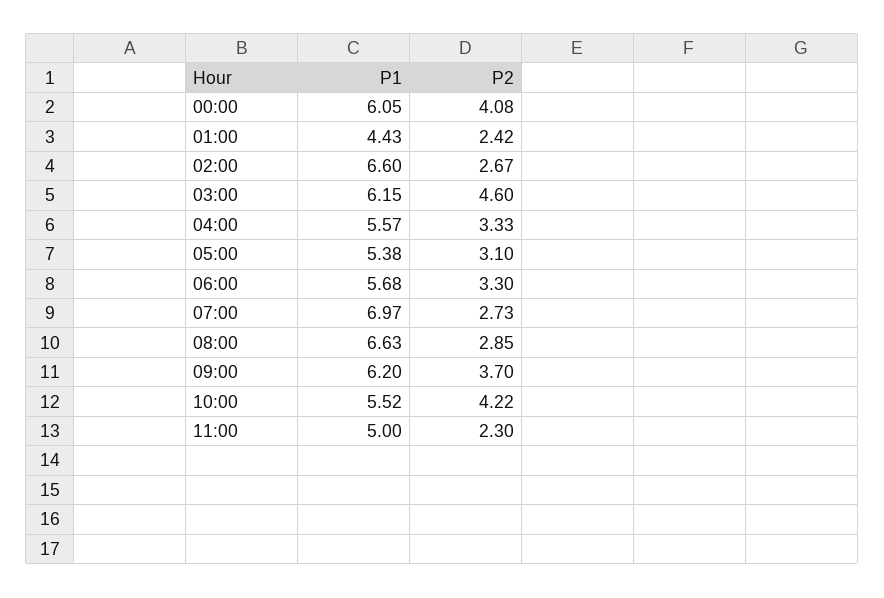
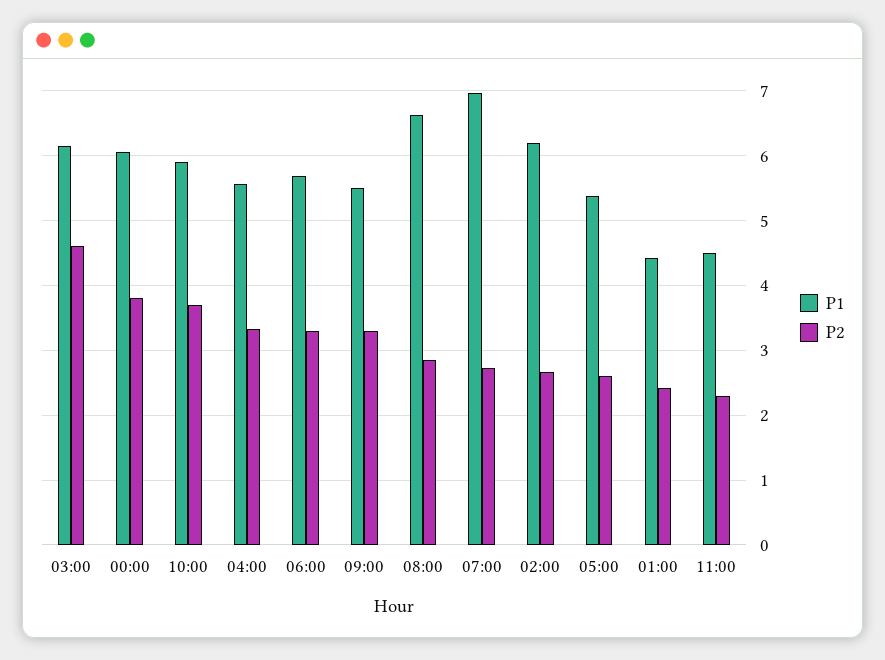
  {
    "P1": {
      "00:00": 6.05,
      "01:00": 4.43,
-     "02:00": 6.6,
+     "02:00": 6.2,
      "03:00": 6.15,
      "04:00": 5.57,
      "05:00": 5.38,
      "06:00": 5.68,
      "07:00": 6.97,
      "08:00": 6.63,
-     "09:00": 6.2,
+     "09:00": 5.5,
-     "10:00": 5.52,
+     "10:00": 5.9,
-     "11:00": 5
+     "11:00": 4.5
    },
    "P2": {
-     "00:00": 4.08,
+     "00:00": 3.8,
      "01:00": 2.42,
      "02:00": 2.67,
      "03:00": 4.6,
      "04:00": 3.33,
-     "05:00": 3.1,
+     "05:00": 2.6,
      "06:00": 3.3,
      "07:00": 2.73,
      "08:00": 2.85,
-     "09:00": 3.7,
+     "09:00": 3.3,
-     "10:00": 4.22,
+     "10:00": 3.7,
      "11:00": 2.3
    }
  }

